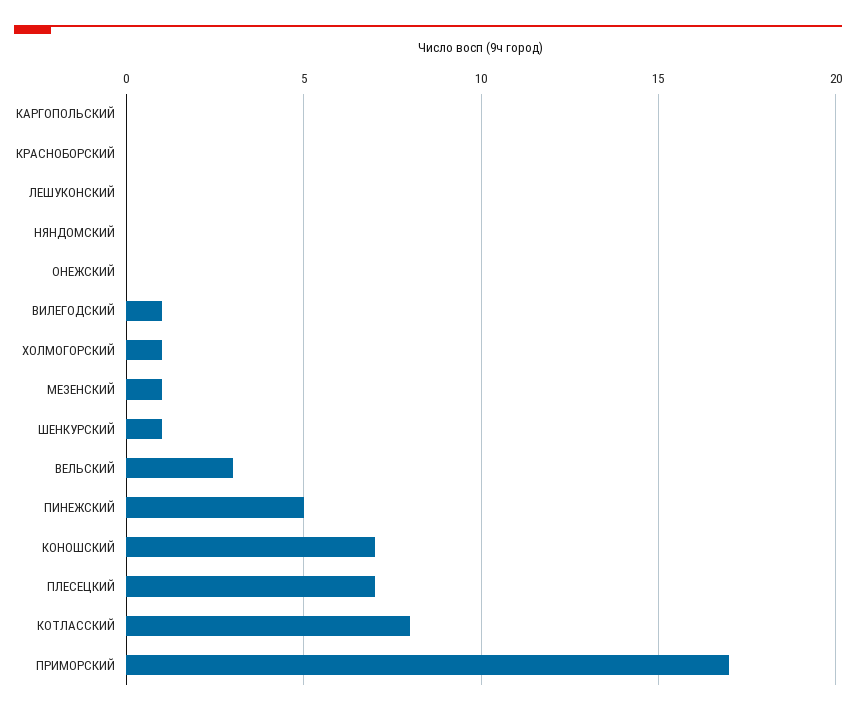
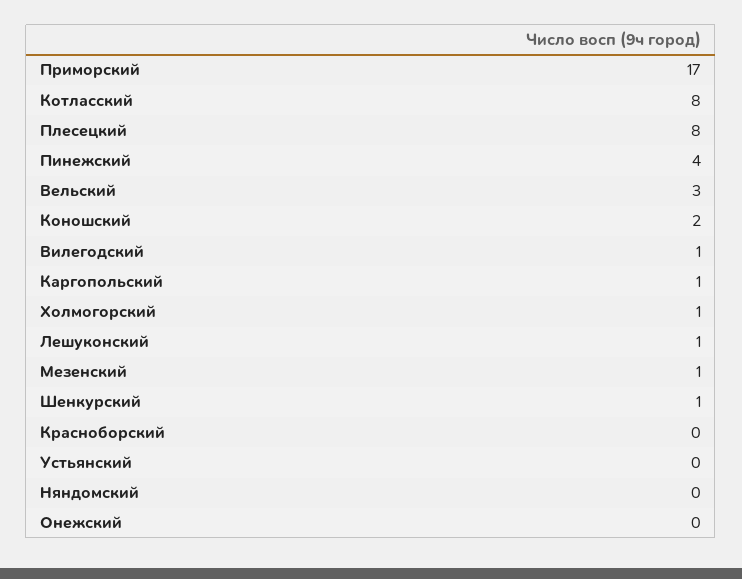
  {
-   "КАРГОПОЛЬСКИЙ": 0,
+   "КАРГОПОЛЬСКИЙ": 1,
    "КРАСНОБОРСКИЙ": 0,
-   "ЛЕШУКОНСКИЙ": 0,
+   "ЛЕШУКОНСКИЙ": 1,
    "НЯНДОМСКИЙ": 0,
    "ОНЕЖСКИЙ": 0,
    "ВИЛЕГОДСКИЙ": 1,
    "ХОЛМОГОРСКИЙ": 1,
    "МЕЗЕНСКИЙ": 1,
    "ШЕНКУРСКИЙ": 1,
    "ВЕЛЬСКИЙ": 3,
-   "ПИНЕЖСКИЙ": 5,
+   "ПИНЕЖСКИЙ": 4,
-   "КОНОШСКИЙ": 7,
+   "КОНОШСКИЙ": 2,
-   "ПЛЕСЕЦКИЙ": 7,
+   "ПЛЕСЕЦКИЙ": 8,
    "КОТЛАССКИЙ": 8,
-   "ПРИМОРСКИЙ": 17
+   "ПРИМОРСКИЙ": 17,
+   "Устьянский": 0
  }

